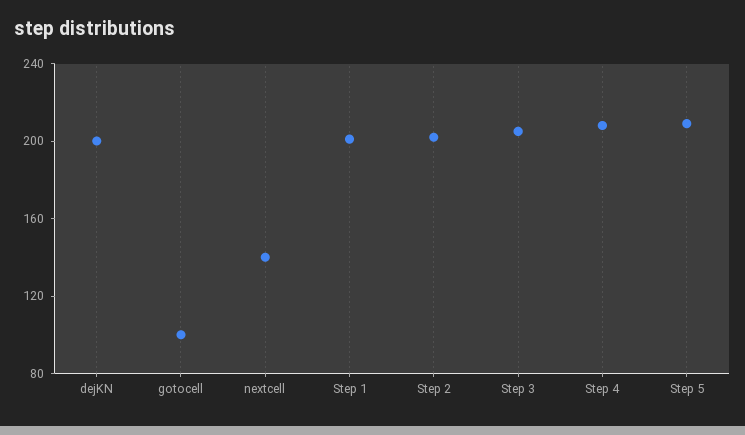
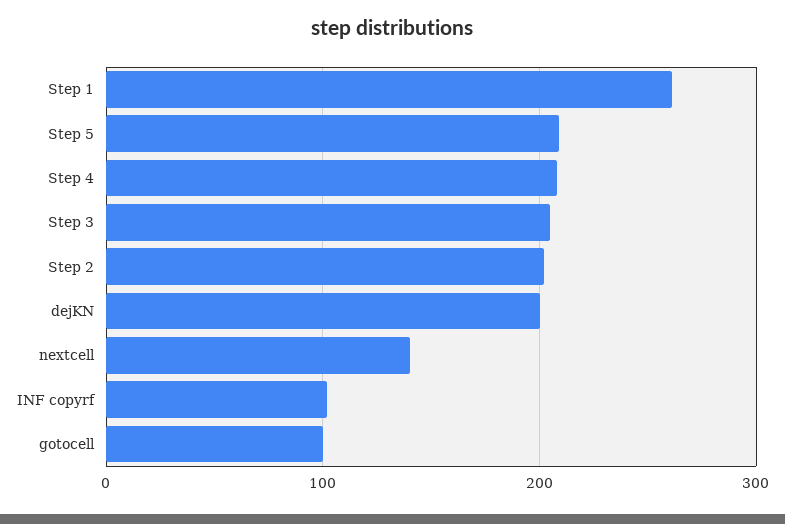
  {
    "dejKN": 200,
    "gotocell": 100,
    "nextcell": 140,
-   "Step 1": 200,
+   "Step 1": 260,
    "Step 2": 200,
    "Step 3": 210,
    "Step 4": 210,
-   "Step 5": 210
+   "Step 5": 210,
+   "INF copyrf": 100
  }

